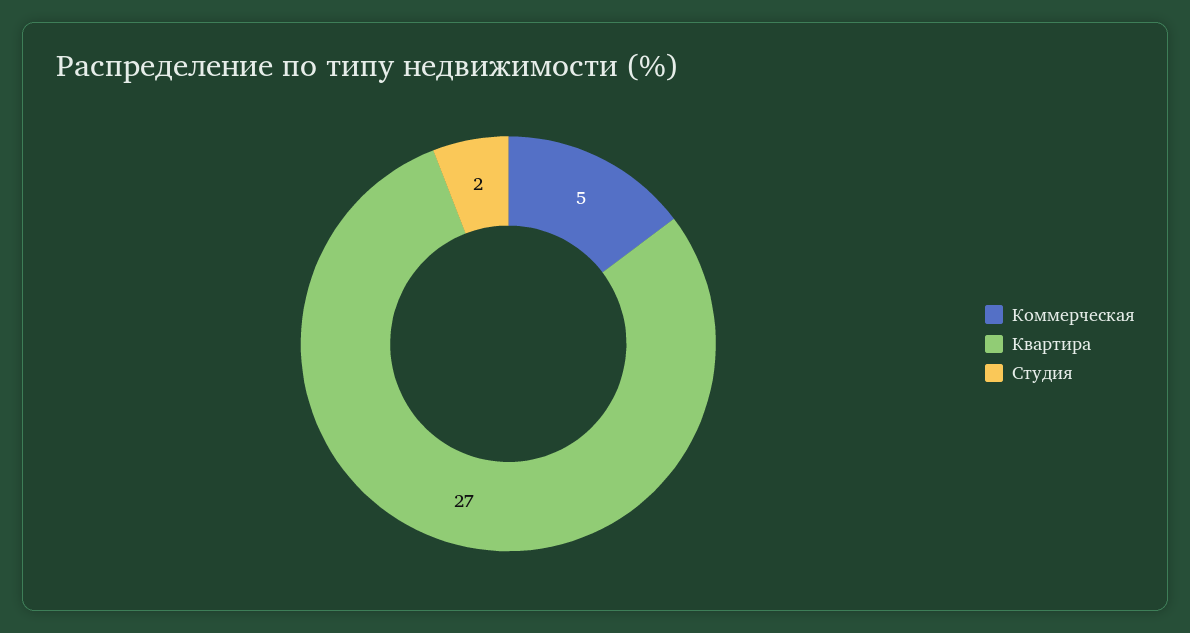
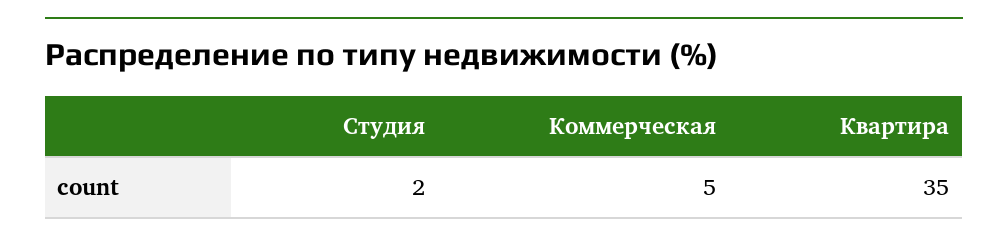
  {
    "Коммерческая": 5,
-   "Квартира": 27,
+   "Квартира": 35,
    "Студия": 2
  }

